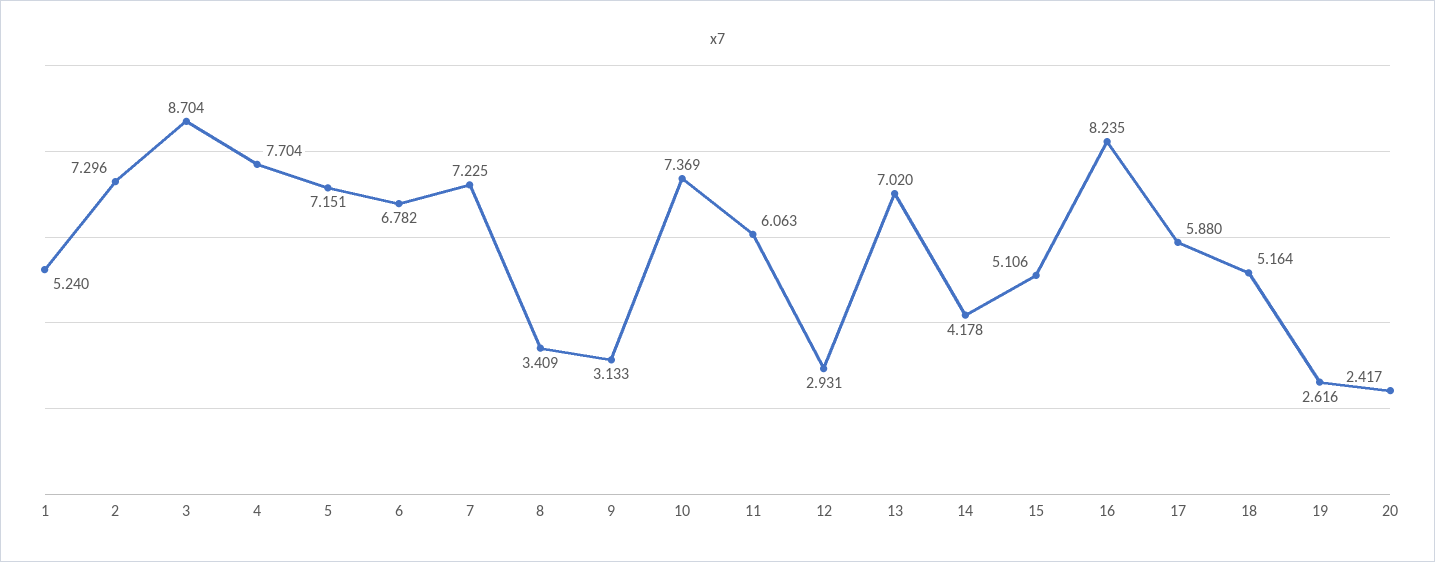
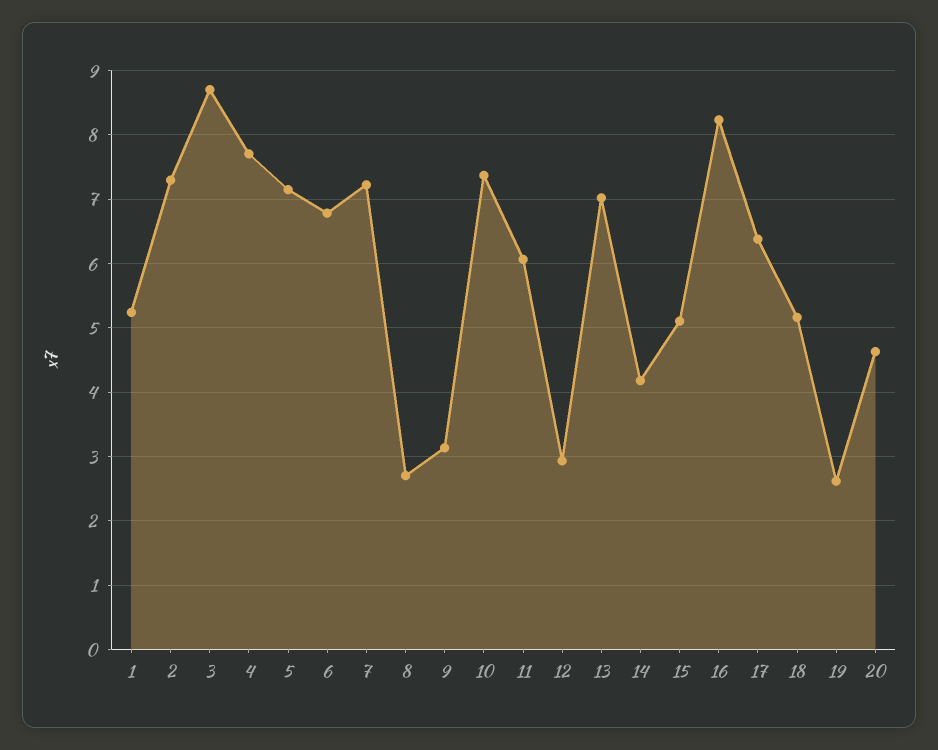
  {
    "1": 5.24,
    "2": 7.296,
    "3": 8.704,
    "4": 7.704,
    "5": 7.151,
    "6": 6.782,
    "7": 7.225,
-   "8": 3.409,
+   "8": 2.7,
    "9": 3.133,
    "10": 7.369,
    "11": 6.063,
    "12": 2.931,
    "13": 7.02,
    "14": 4.178,
    "15": 5.106,
    "16": 8.235,
-   "17": 5.88,
+   "17": 6.4,
    "18": 5.164,
    "19": 2.616,
-   "20": 2.417
+   "20": 4.6
  }

